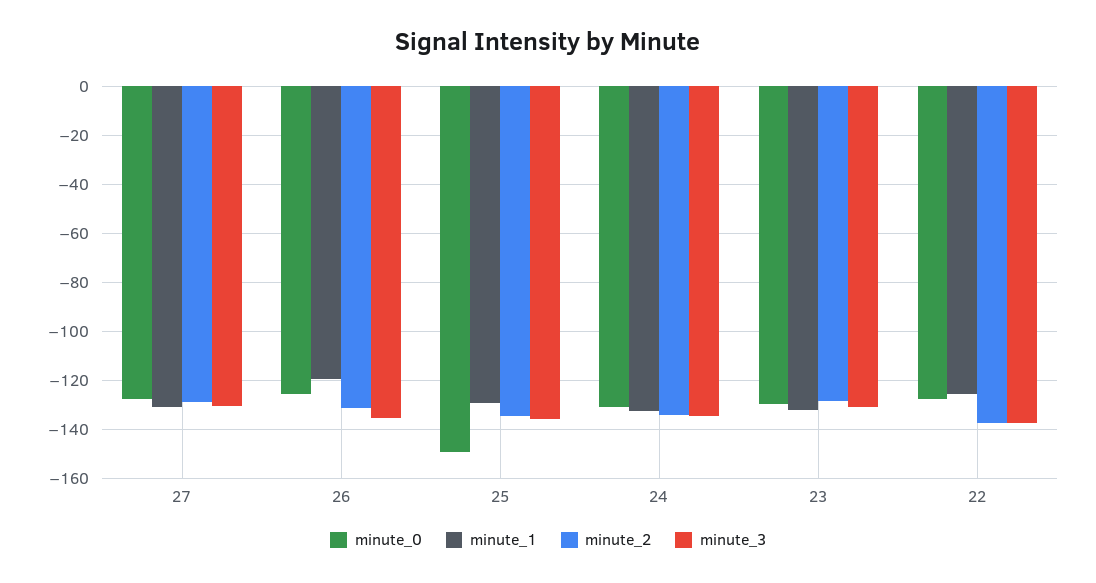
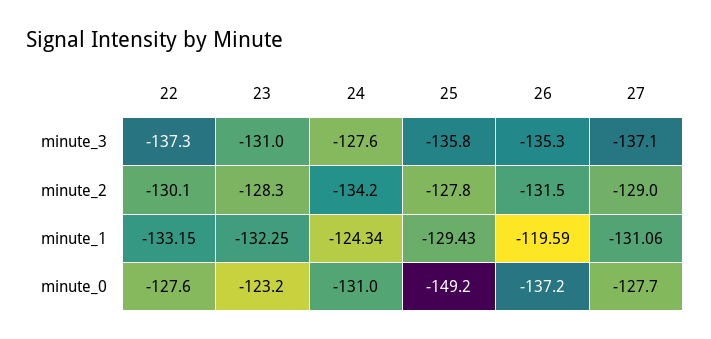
  {
    "minute_0": {
      "27": -127.7,
-     "26": -125,
+     "26": -137.2,
      "25": -149.2,
      "24": -131,
-     "23": -130,
+     "23": -123.2,
      "22": -127.6
    },
    "minute_1": {
      "27": -131.06,
      "26": -119.59,
      "25": -129.43,
-     "24": -132.5,
+     "24": -124.34,
      "23": -132.25,
-     "22": -125
+     "22": -133.15
    },
    "minute_2": {
      "27": -129,
      "26": -131.5,
-     "25": -135,
+     "25": -127.8,
      "24": -134.2,
      "23": -128.3,
-     "22": -137.5
+     "22": -130.1
    },
    "minute_3": {
-     "27": -130,
+     "27": -137.1,
      "26": -135.3,
      "25": -135.8,
-     "24": -135,
+     "24": -127.6,
      "23": -131,
      "22": -137.3
    }
  }

